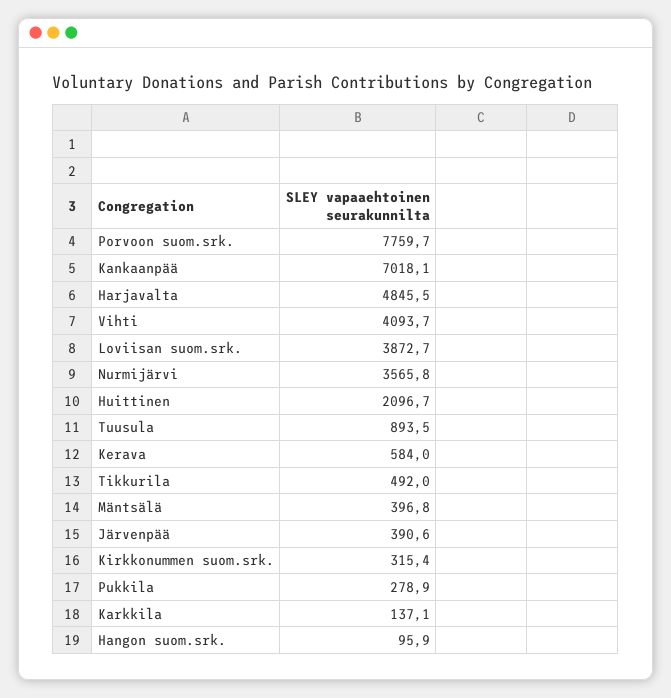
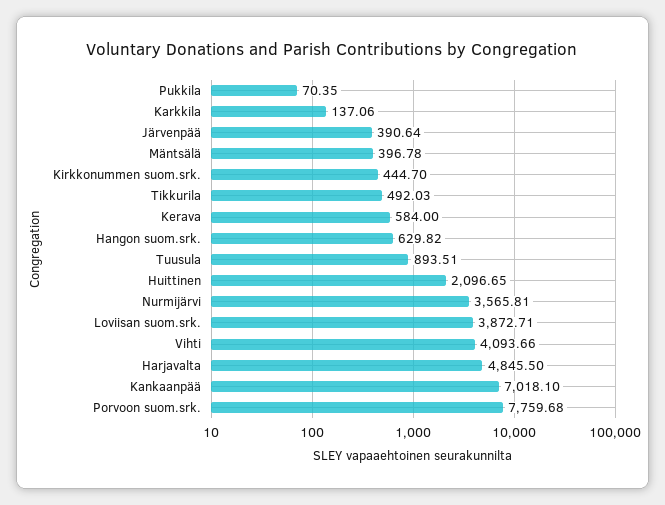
  {
    "Porvoon suom.srk.": 7759.68,
    "Kankaanpää": 7018.1,
    "Harjavalta": 4845.5,
    "Vihti": 4093.66,
    "Loviisan suom.srk.": 3872.71,
    "Nurmijärvi": 3565.81,
    "Huittinen": 2096.65,
    "Tuusula": 893.51,
    "Kerava": 584,
    "Tikkurila": 492.03,
    "Mäntsälä": 396.78,
    "Järvenpää": 390.64,
-   "Kirkkonummen suom.srk.": 315.4,
+   "Kirkkonummen suom.srk.": 444.7,
-   "Pukkila": 278.9,
+   "Pukkila": 70.35,
    "Karkkila": 137.06,
-   "Hangon suom.srk.": 95.9
+   "Hangon suom.srk.": 629.82
  }

